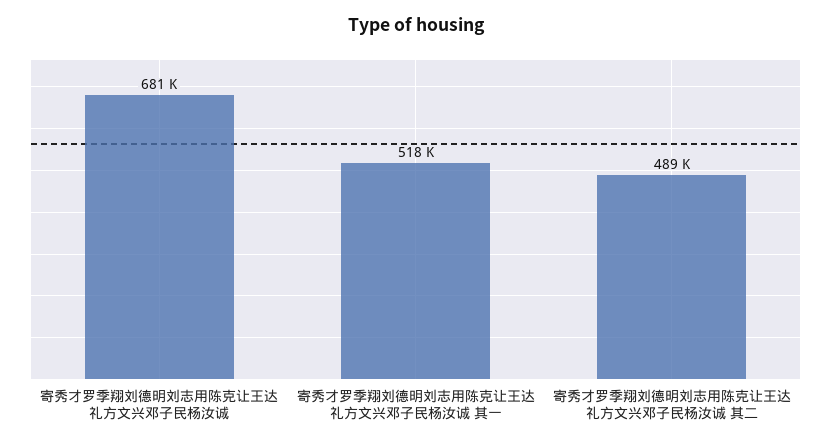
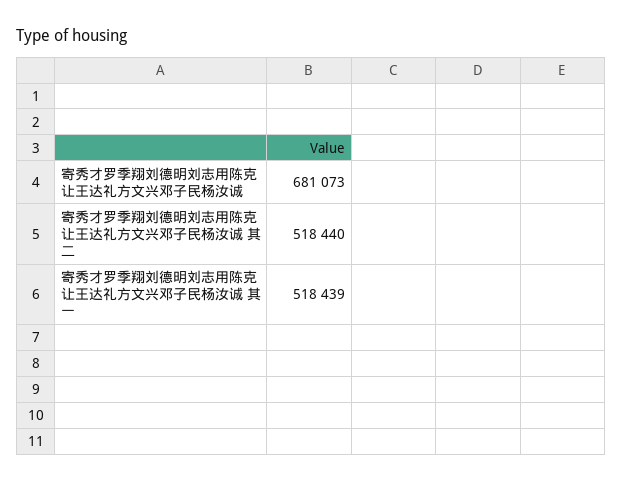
  {
    "寄秀才罗季翔刘德明刘志用陈克让王达礼方文兴邓子民杨汝诚": 681073,
    "寄秀才罗季翔刘德明刘志用陈克让王达礼方文兴邓子民杨汝诚 其一": 518439,
-   "寄秀才罗季翔刘德明刘志用陈克让王达礼方文兴邓子民杨汝诚 其二": 489000
+   "寄秀才罗季翔刘德明刘志用陈克让王达礼方文兴邓子民杨汝诚 其二": 518440
  }

